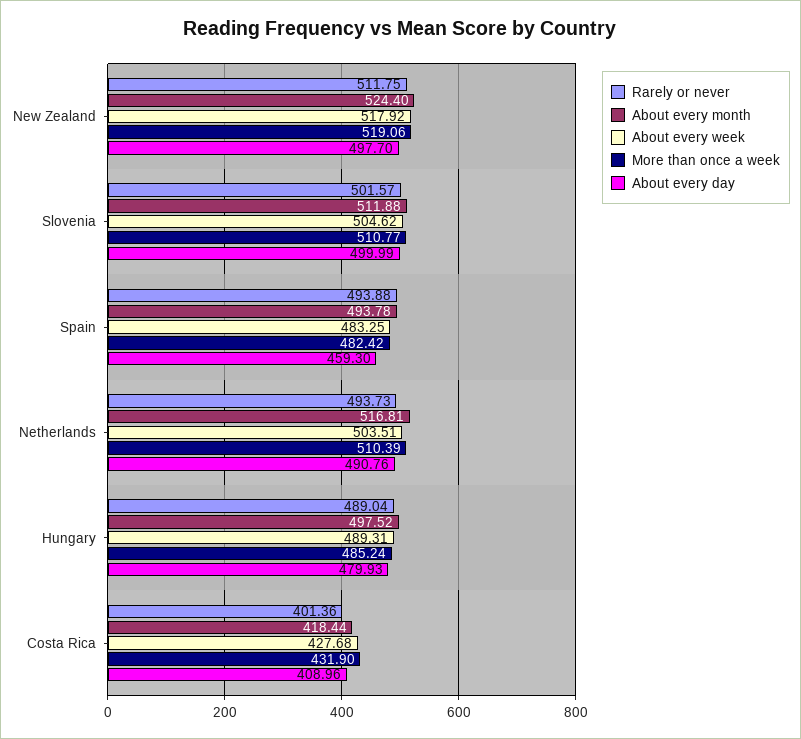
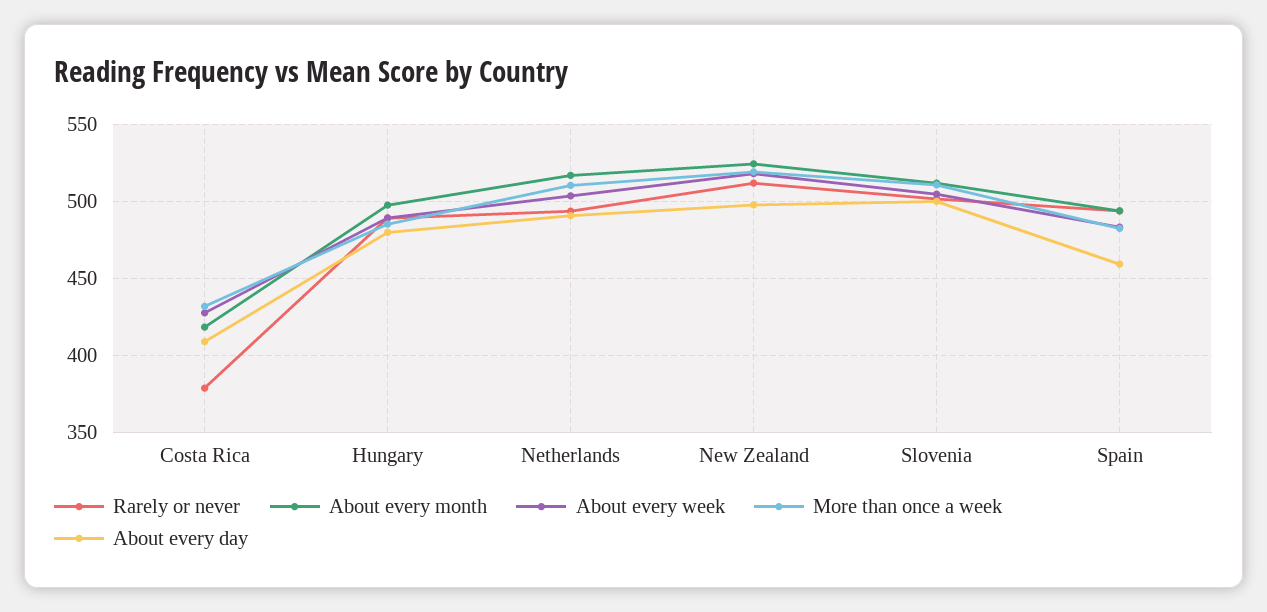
  {
    "Rarely or never": {
      "New Zealand": 511.75,
      "Slovenia": 501.57,
      "Spain": 493.88,
      "Netherlands": 493.73,
      "Hungary": 489.04,
-     "Costa Rica": 401.36
+     "Costa Rica": 380
    },
    "About every month": {
      "New Zealand": 524.4,
      "Slovenia": 511.88,
      "Spain": 493.78,
      "Netherlands": 516.81,
      "Hungary": 497.52,
      "Costa Rica": 418.44
    },
    "About every week": {
      "New Zealand": 517.92,
      "Slovenia": 504.62,
      "Spain": 483.25,
      "Netherlands": 503.51,
      "Hungary": 489.31,
      "Costa Rica": 427.68
    },
    "More than once a week": {
      "New Zealand": 519.06,
      "Slovenia": 510.77,
      "Spain": 482.42,
      "Netherlands": 510.39,
      "Hungary": 485.24,
      "Costa Rica": 431.9
    },
    "About every day": {
      "New Zealand": 497.7,
      "Slovenia": 499.99,
      "Spain": 459.3,
      "Netherlands": 490.76,
      "Hungary": 479.93,
      "Costa Rica": 408.96
    }
  }

